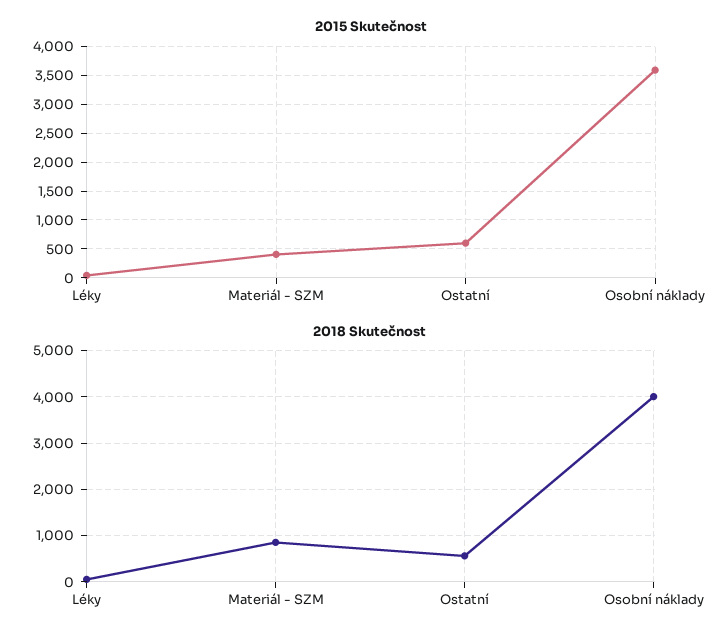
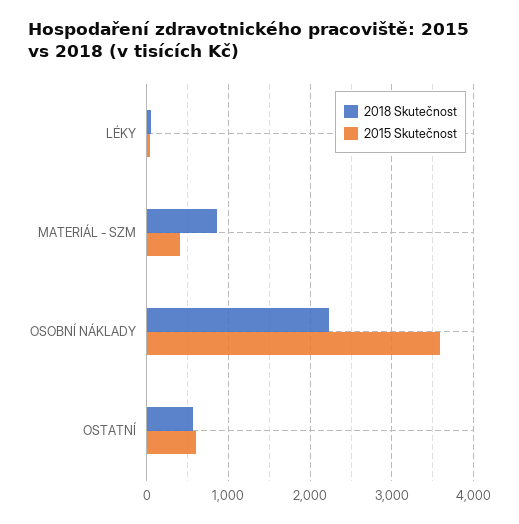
  {
    "2015 Skutečnost": {
      "Léky": 0,
      "Materiál - SZM": 400,
      "Ostatní": 600,
      "Osobní náklady": 3600
    },
    "2018 Skutečnost": {
      "Léky": 100,
      "Materiál - SZM": 900,
      "Ostatní": 600,
-     "Osobní náklady": 4000
+     "Osobní náklady": 2200
    }
  }

